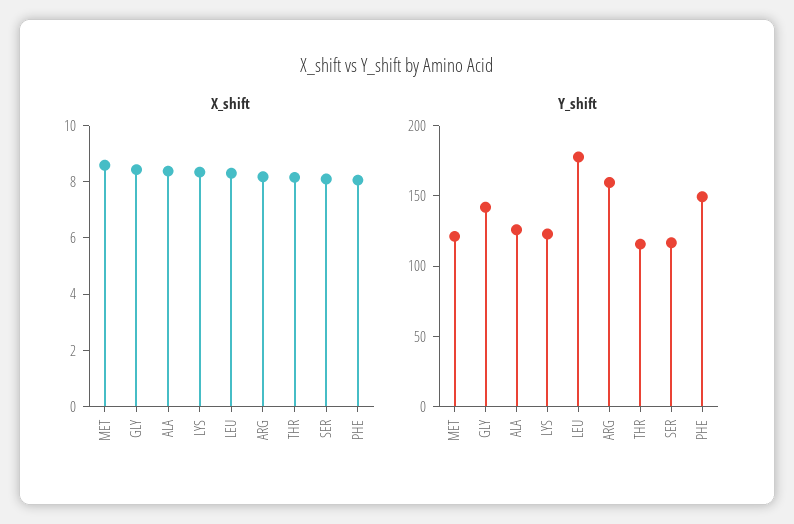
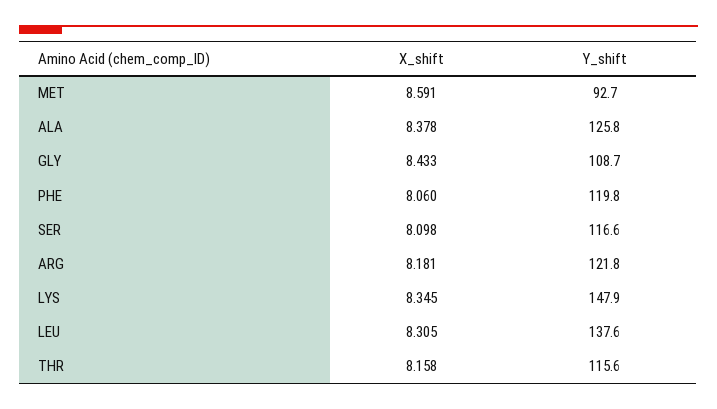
  {
    "X_shift": {
      "MET": 8.591,
      "GLY": 8.433,
      "ALA": 8.378,
      "LYS": 8.345,
      "LEU": 8.305,
      "ARG": 8.181,
      "THR": 8.158,
      "SER": 8.098,
      "PHE": 8.06
    },
    "Y_shift": {
-     "MET": 120,
+     "MET": 92.7,
-     "GLY": 140,
+     "GLY": 108.7,
      "ALA": 125.8,
-     "LYS": 120,
+     "LYS": 147.9,
-     "LEU": 180,
+     "LEU": 137.6,
-     "ARG": 160,
+     "ARG": 121.8,
      "THR": 115.6,
      "SER": 116.6,
-     "PHE": 150
+     "PHE": 119.8
    }
  }

